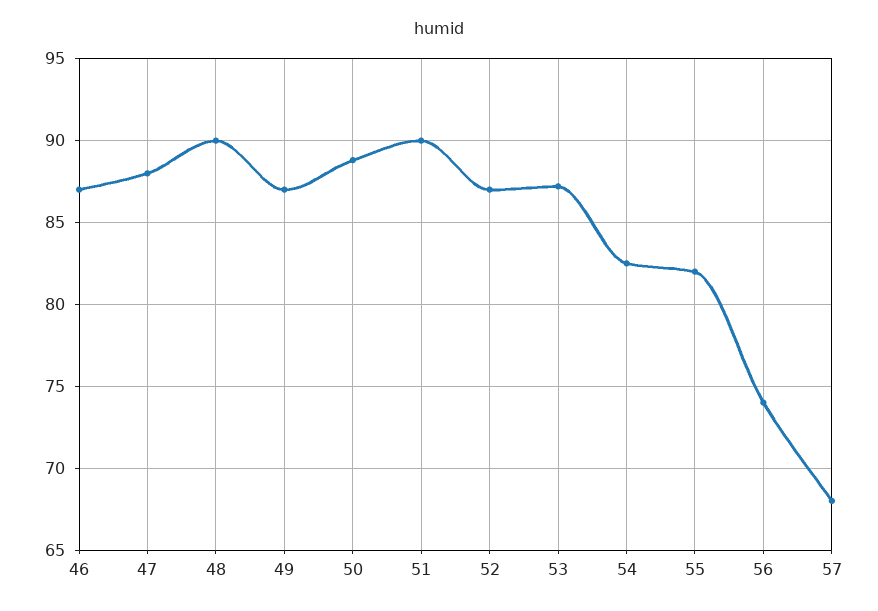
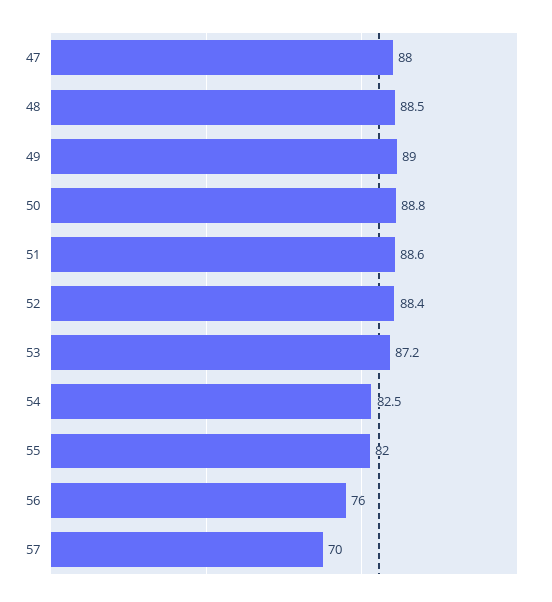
  {
-   "46": 87,
    "47": 88,
-   "48": 90,
+   "48": 88.5,
-   "49": 87,
+   "49": 89,
    "50": 88.8,
-   "51": 90,
+   "51": 88.6,
-   "52": 87,
+   "52": 88.4,
    "53": 87.2,
    "54": 82.5,
    "55": 82,
-   "56": 74,
+   "56": 76,
-   "57": 68
+   "57": 70
  }

